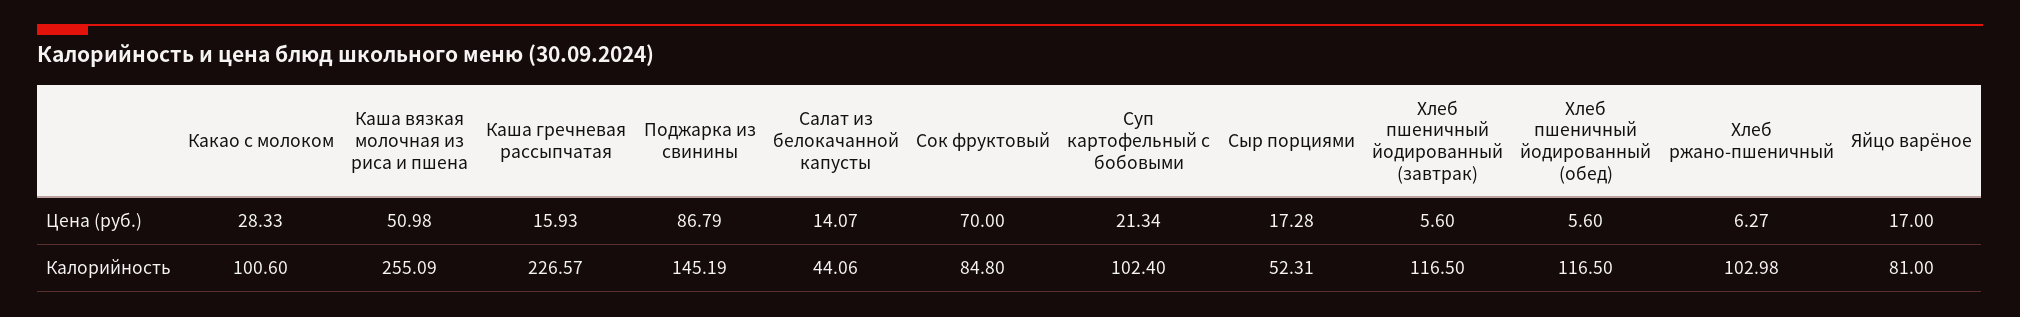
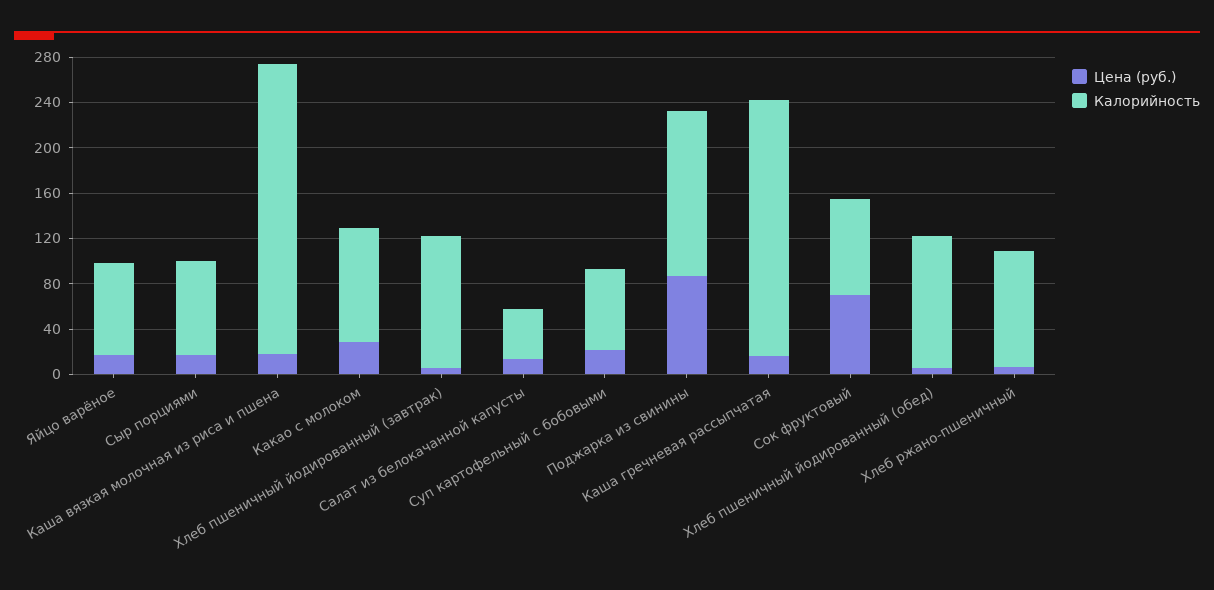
  {
    "Цена (руб.)": {
      "Какао с молоком": 28.33,
-     "Каша вязкая молочная из риса и пшена": 50.98,
+     "Каша вязкая молочная из риса и пшена": 20,
      "Каша гречневая рассыпчатая": 15.93,
      "Поджарка из свинины": 86.79,
      "Салат из белокачанной капусты": 14.07,
      "Сок фруктовый": 70,
      "Суп картофельный с бобовыми": 21.34,
      "Сыр порциями": 17.28,
      "Хлеб пшеничный йодированный (завтрак)": 5.6,
      "Хлеб пшеничный йодированный (обед)": 5.6,
      "Хлеб ржано-пшеничный": 6.27,
      "Яйцо варёное": 17
    },
    "Калорийность": {
      "Какао с молоком": 100.6,
      "Каша вязкая молочная из риса и пшена": 255.09,
      "Каша гречневая рассыпчатая": 226.57,
      "Поджарка из свинины": 145.19,
      "Салат из белокачанной капусты": 44.06,
      "Сок фруктовый": 84.8,
-     "Суп картофельный с бобовыми": 102.4,
+     "Суп картофельный с бобовыми": 70,
-     "Сыр порциями": 52.31,
+     "Сыр порциями": 80,
      "Хлеб пшеничный йодированный (завтрак)": 116.5,
      "Хлеб пшеничный йодированный (обед)": 116.5,
      "Хлеб ржано-пшеничный": 102.98,
      "Яйцо варёное": 81
    }
  }

